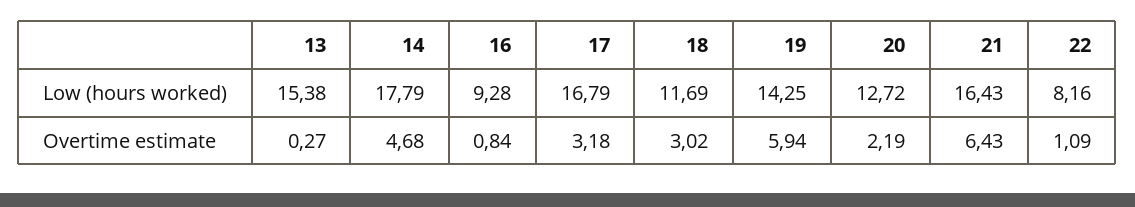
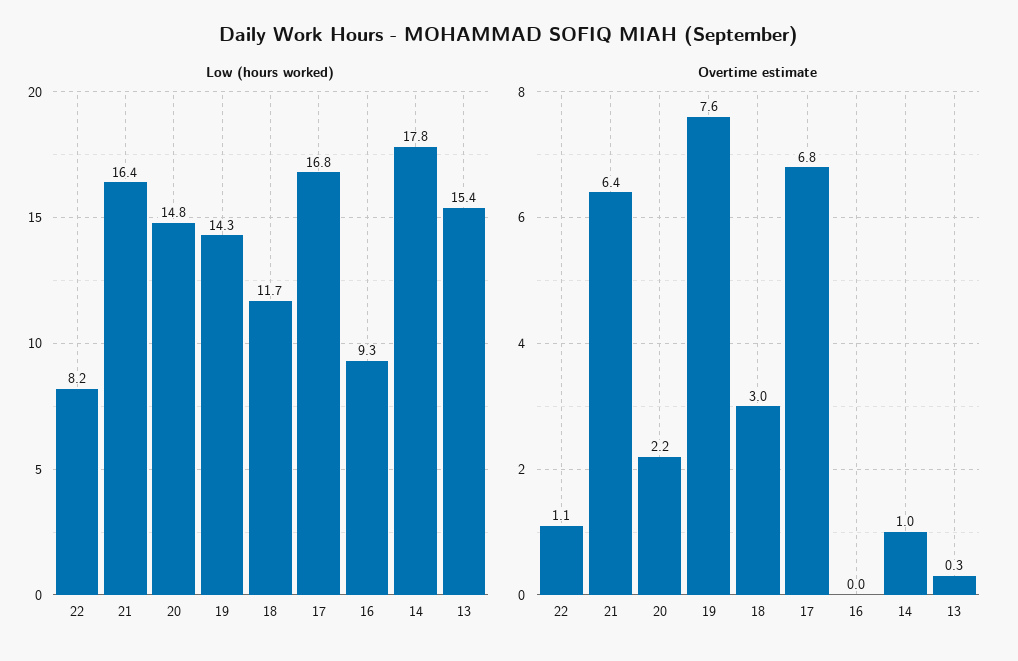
  {
    "Low (hours worked)": {
      "13": 15.38,
      "14": 17.79,
      "16": 9.28,
      "17": 16.79,
      "18": 11.69,
      "19": 14.25,
-     "20": 12.72,
+     "20": 14.8,
      "21": 16.43,
      "22": 8.16
    },
    "Overtime estimate": {
      "13": 0.27,
-     "14": 4.68,
+     "14": 1,
-     "16": 0.84,
+     "16": 0,
-     "17": 3.18,
+     "17": 6.8,
      "18": 3.02,
-     "19": 5.94,
+     "19": 7.6,
      "20": 2.19,
      "21": 6.43,
      "22": 1.09
    }
  }

